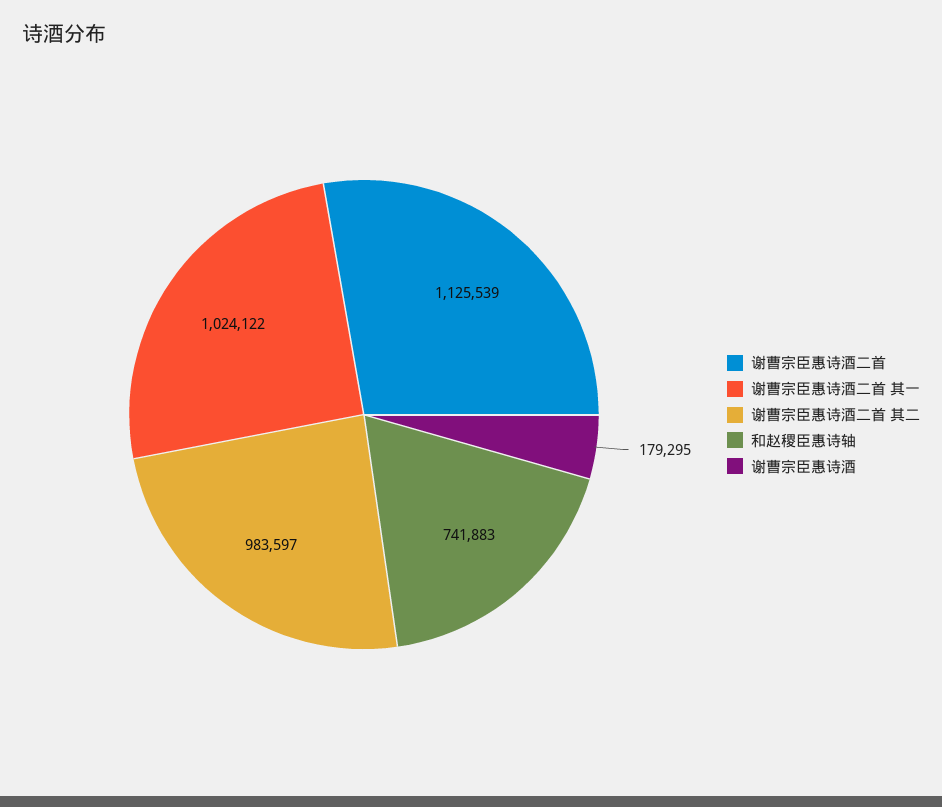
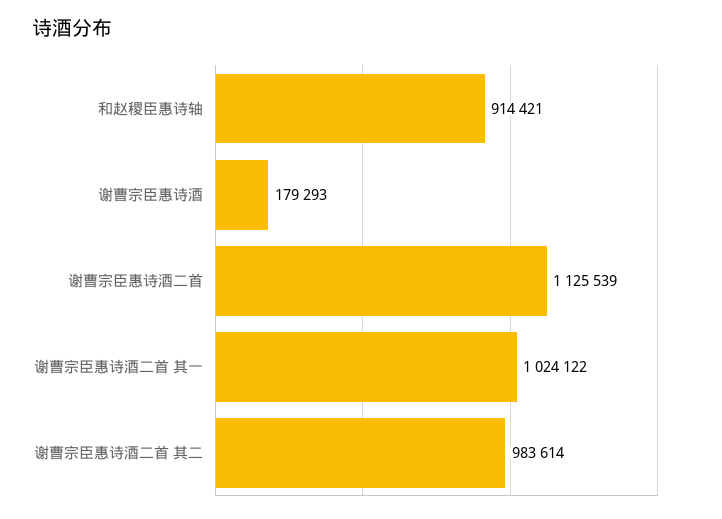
  {
    "谢曹宗臣惠诗酒二首": 1125539,
    "谢曹宗臣惠诗酒二首 其一": 1024122,
-   "谢曹宗臣惠诗酒二首 其二": 983597,
+   "谢曹宗臣惠诗酒二首 其二": 983614,
-   "和赵稷臣惠诗轴": 741883,
+   "和赵稷臣惠诗轴": 914421,
-   "谢曹宗臣惠诗酒": 179295
+   "谢曹宗臣惠诗酒": 179293
  }

